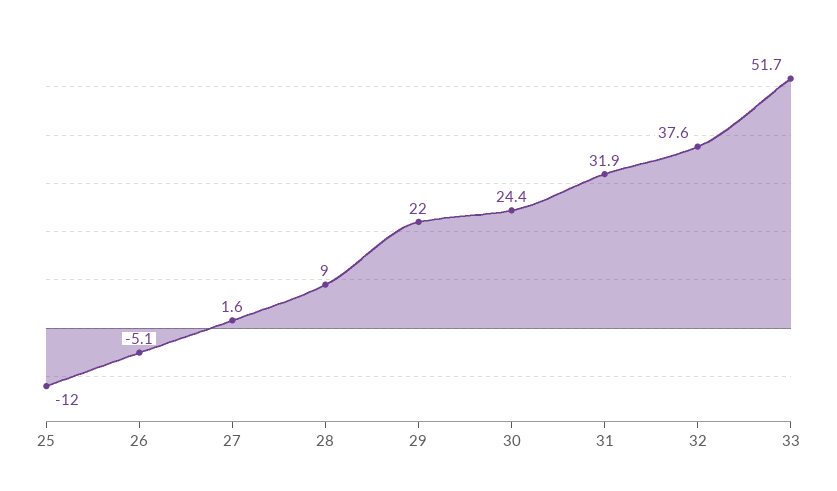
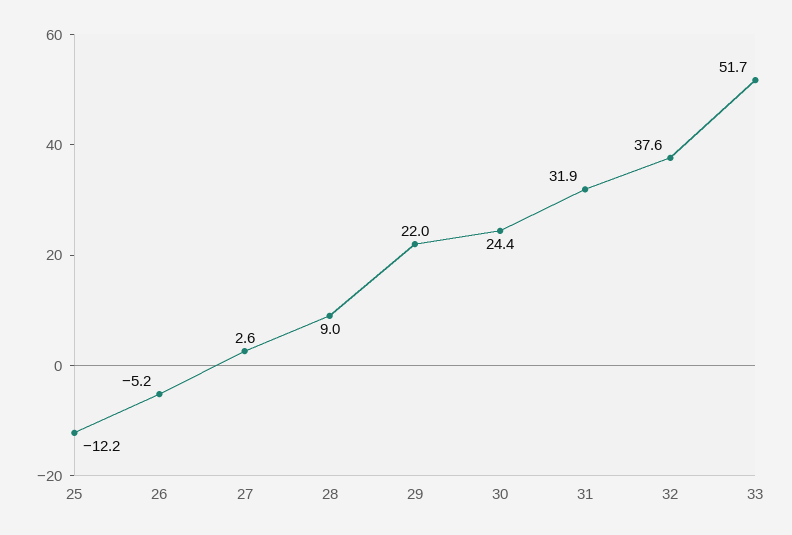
  {
-   "25": -12,
+   "25": -12.2,
-   "26": -5.1,
+   "26": -5.2,
-   "27": 1.6,
+   "27": 2.6,
    "28": 9,
    "29": 22,
    "30": 24.4,
    "31": 31.9,
    "32": 37.6,
    "33": 51.7
  }

